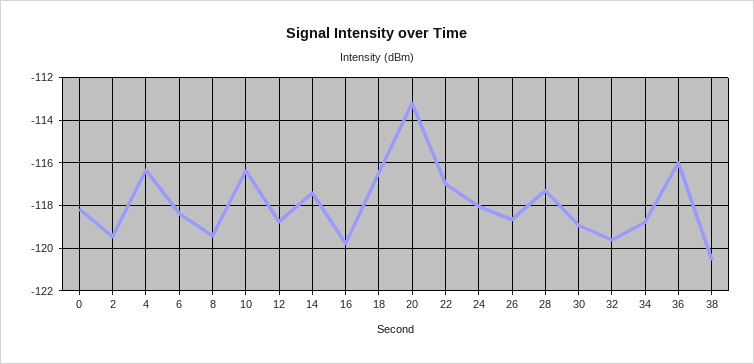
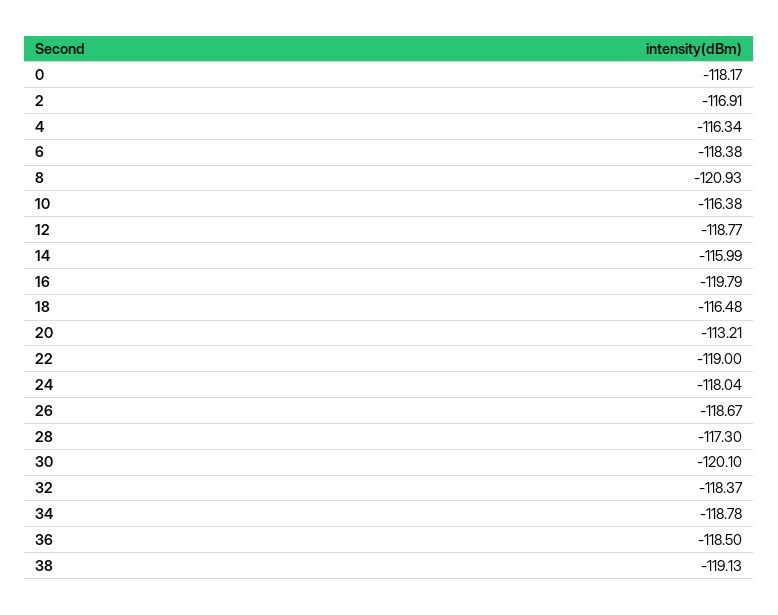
  {
    "0": -118.17,
-   "2": -119.5,
+   "2": -116.91,
    "4": -116.34,
    "6": -118.38,
-   "8": -119.5,
+   "8": -120.93,
    "10": -116.38,
    "12": -118.77,
-   "14": -117.5,
+   "14": -115.99,
    "16": -119.79,
    "18": -116.48,
    "20": -113.21,
-   "22": -117,
+   "22": -119,
    "24": -118.04,
    "26": -118.67,
    "28": -117.3,
-   "30": -119,
+   "30": -120.1,
-   "32": -119.5,
+   "32": -118.37,
    "34": -118.78,
-   "36": -116,
+   "36": -118.5,
-   "38": -120.5
+   "38": -119.13
  }

